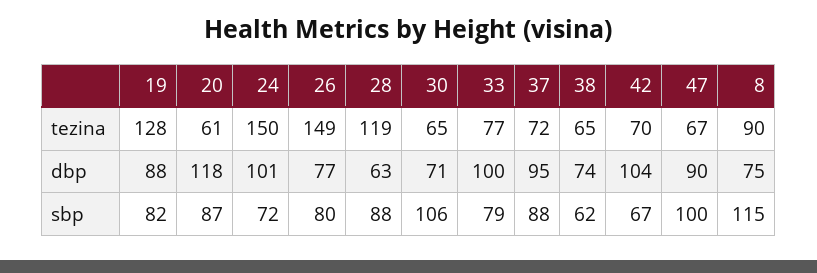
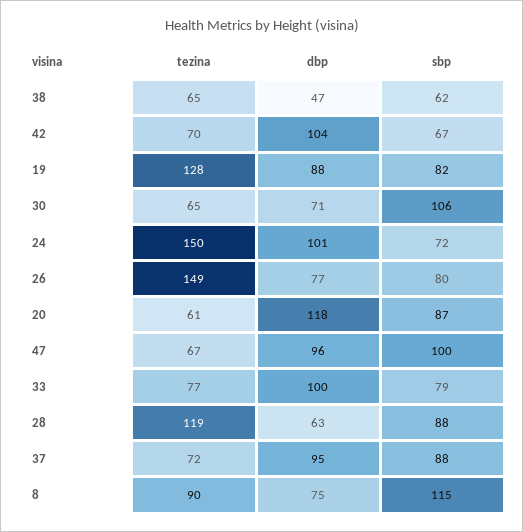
  {
    "19": {
      "tezina": 128,
      "dbp": 88,
      "sbp": 82
    },
    "20": {
      "tezina": 61,
      "dbp": 118,
      "sbp": 87
    },
    "24": {
      "tezina": 150,
      "dbp": 101,
      "sbp": 72
    },
    "26": {
      "tezina": 149,
      "dbp": 77,
      "sbp": 80
    },
    "28": {
      "tezina": 119,
      "dbp": 63,
      "sbp": 88
    },
    "30": {
      "tezina": 65,
      "dbp": 71,
      "sbp": 106
    },
    "33": {
      "tezina": 77,
      "dbp": 100,
      "sbp": 79
    },
    "37": {
      "tezina": 72,
      "dbp": 95,
      "sbp": 88
    },
    "38": {
      "tezina": 65,
-     "dbp": 74,
+     "dbp": 47,
      "sbp": 62
    },
    "42": {
      "tezina": 70,
      "dbp": 104,
      "sbp": 67
    },
    "47": {
      "tezina": 67,
-     "dbp": 90,
+     "dbp": 96,
      "sbp": 100
    },
    "8": {
      "tezina": 90,
      "dbp": 75,
      "sbp": 115
    }
  }

